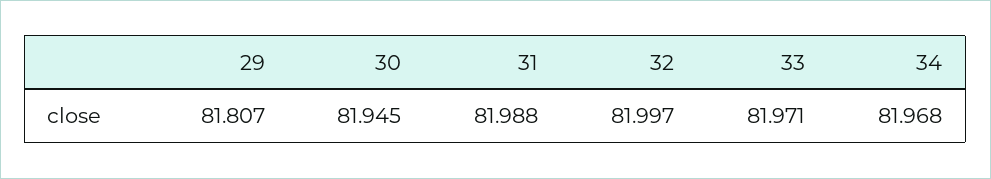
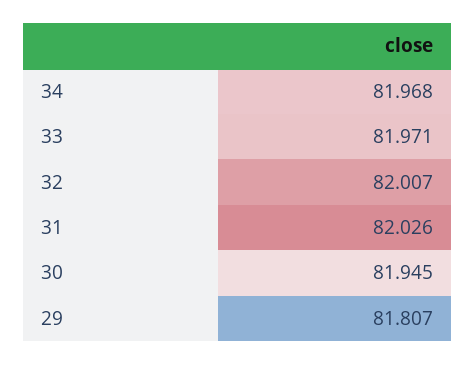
  {
    "29": 81.807,
    "30": 81.945,
-   "31": 81.988,
+   "31": 82.026,
-   "32": 81.997,
+   "32": 82.007,
    "33": 81.971,
    "34": 81.968
  }

